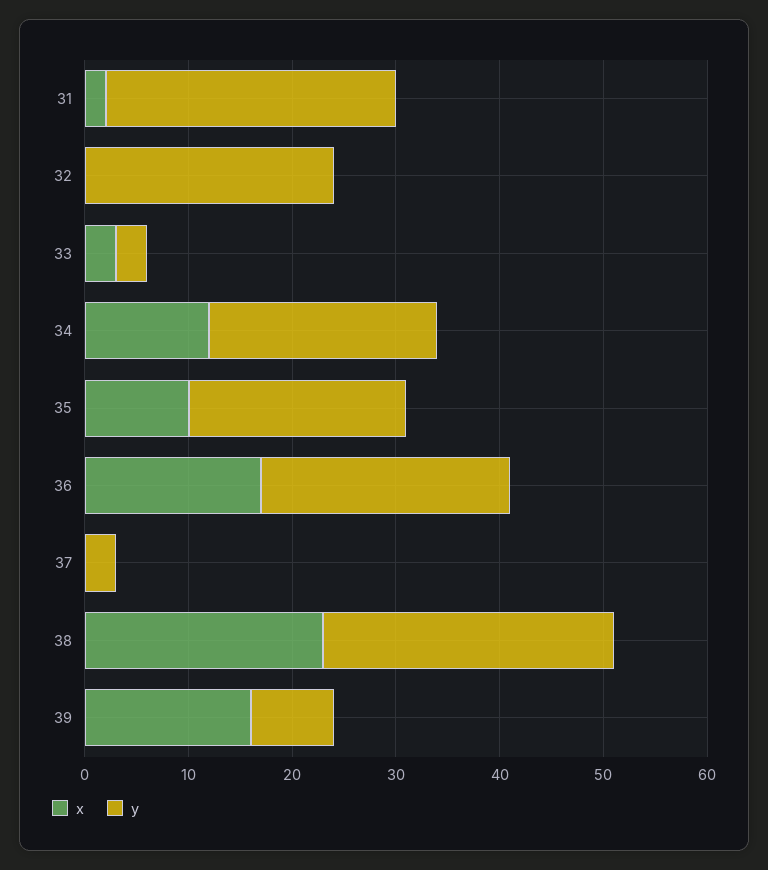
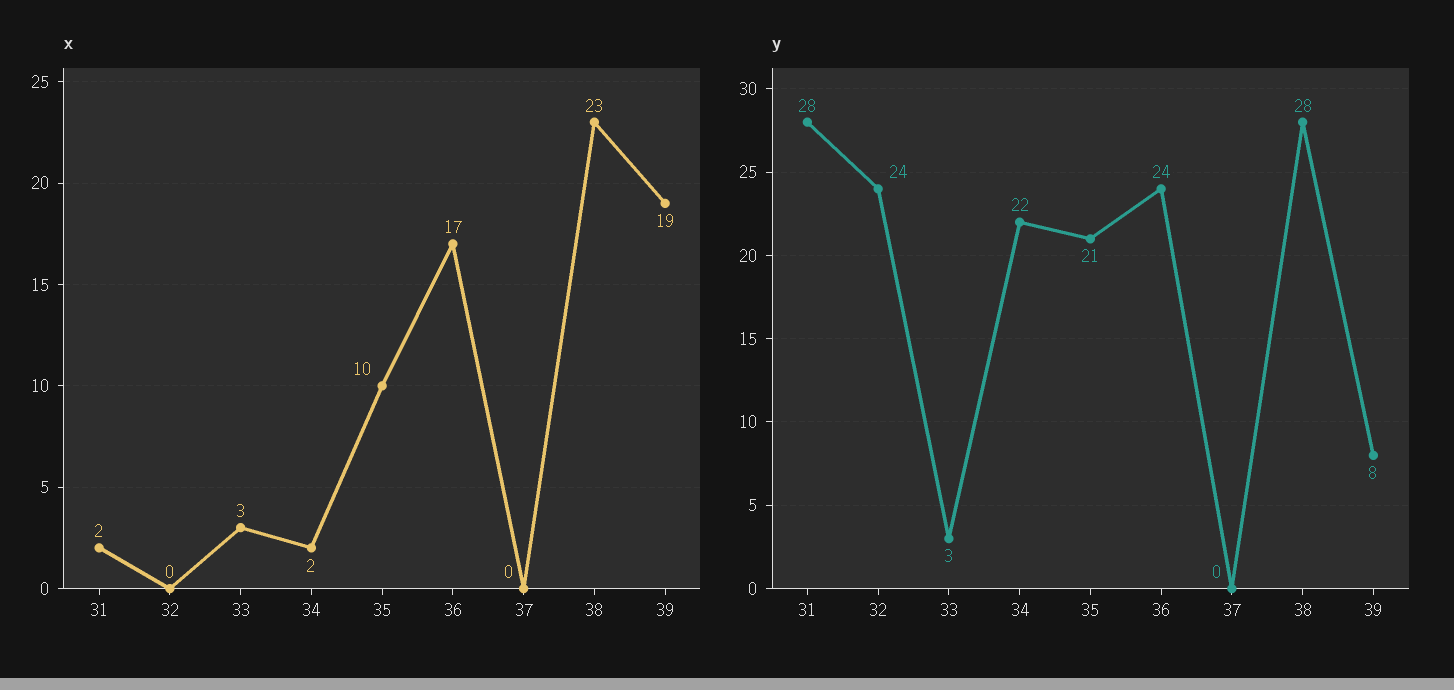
  {
    "x": {
      "31": 2,
      "32": 0,
      "33": 3,
-     "34": 12,
+     "34": 2,
      "35": 10,
      "36": 17,
      "37": 0,
      "38": 23,
-     "39": 16
+     "39": 19
    },
    "y": {
      "31": 28,
      "32": 24,
      "33": 3,
      "34": 22,
      "35": 21,
      "36": 24,
-     "37": 3,
+     "37": 0,
      "38": 28,
      "39": 8
    }
  }

